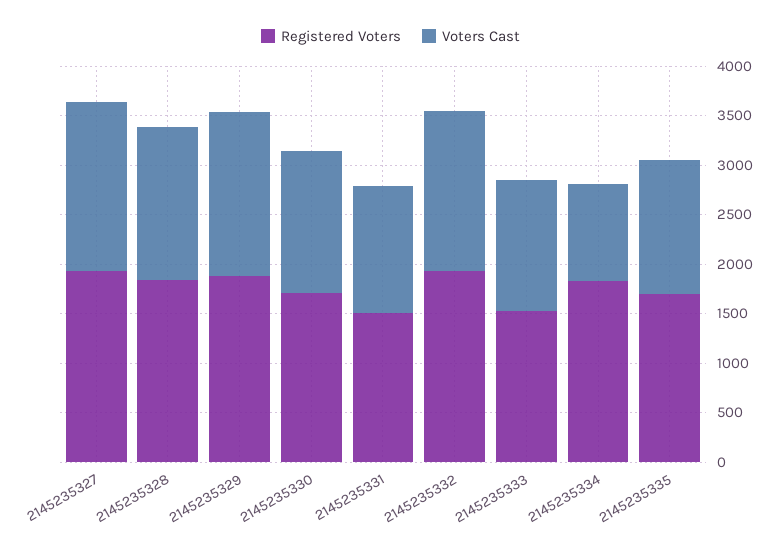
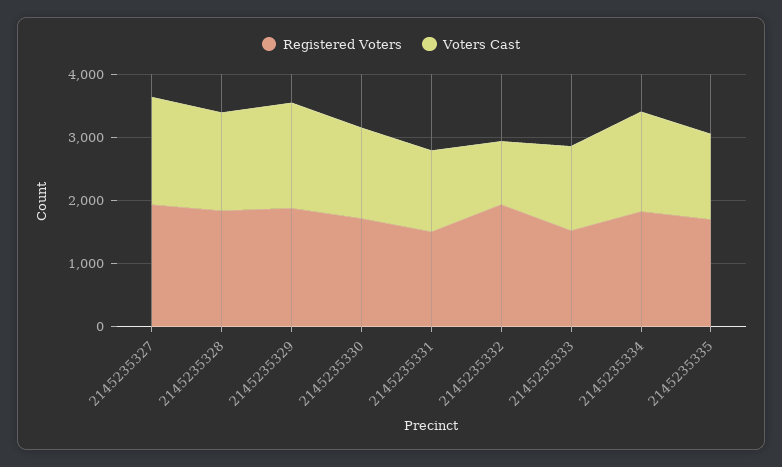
  {
    "Registered Voters": {
      "2145235327": 1900,
      "2145235328": 1800,
      "2145235329": 1900,
      "2145235330": 1700,
      "2145235331": 1500,
      "2145235332": 1900,
      "2145235333": 1500,
      "2145235334": 1800,
      "2145235335": 1700
    },
    "Voters Cast": {
      "2145235327": 1700,
      "2145235328": 1600,
      "2145235329": 1700,
      "2145235330": 1400,
      "2145235331": 1300,
-     "2145235332": 1600,
+     "2145235332": 1000,
      "2145235333": 1300,
-     "2145235334": 1000,
+     "2145235334": 1600,
      "2145235335": 1400
    }
  }

